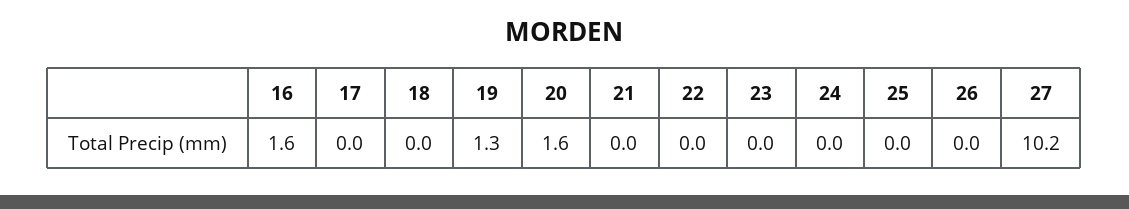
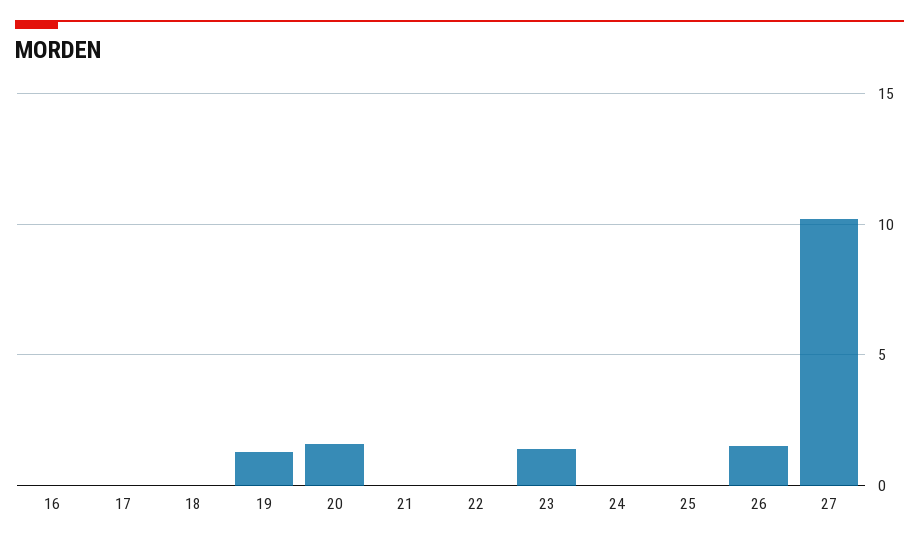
  {
-   "16": 1.6,
+   "16": 0,
    "17": 0,
    "18": 0,
    "19": 1.3,
    "20": 1.6,
    "21": 0,
    "22": 0,
-   "23": 0,
+   "23": 1.5,
    "24": 0,
    "25": 0,
-   "26": 0,
+   "26": 1.5,
    "27": 10.2
  }

